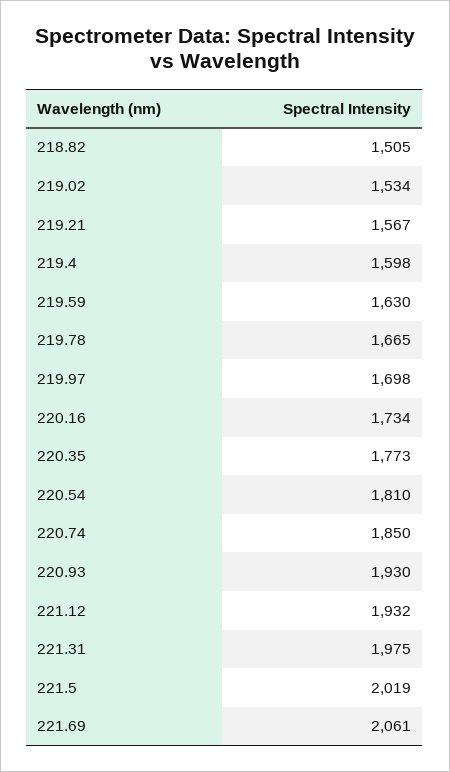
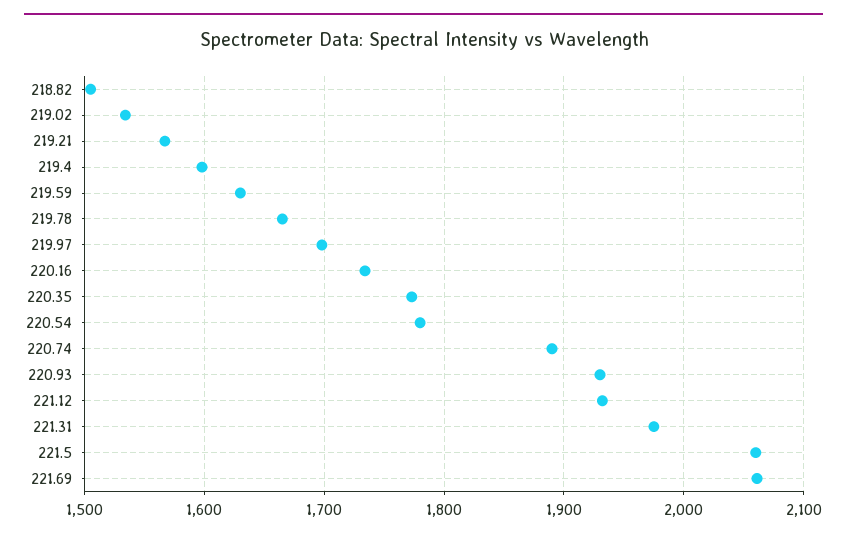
  {
    "218.82": 1505,
    "219.02": 1534,
    "219.21": 1567,
    "219.4": 1598,
    "219.59": 1630,
    "219.78": 1665,
    "219.97": 1698,
    "220.16": 1734,
    "220.35": 1773,
-   "220.54": 1810,
+   "220.54": 1780,
-   "220.74": 1850,
+   "220.74": 1890,
    "220.93": 1930,
    "221.12": 1932,
    "221.31": 1975,
-   "221.5": 2019,
+   "221.5": 2060,
    "221.69": 2061
  }

